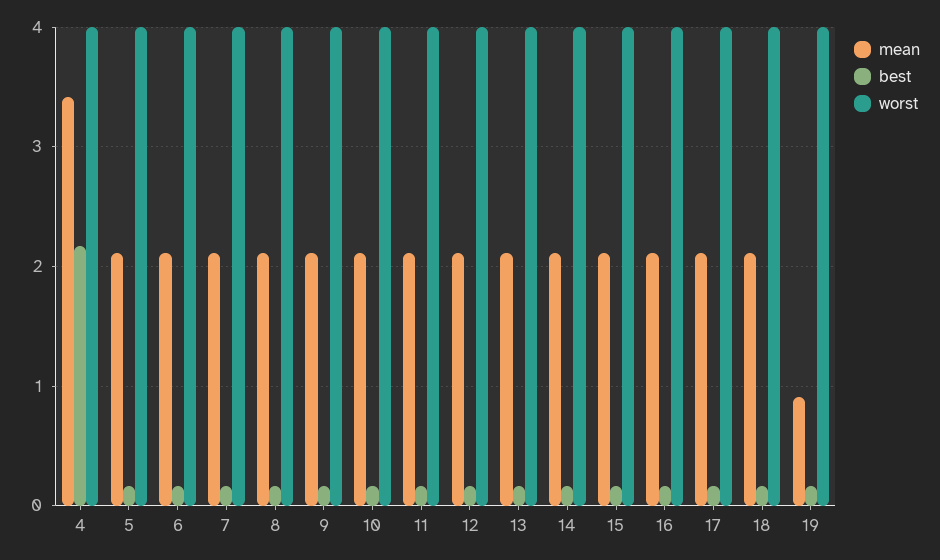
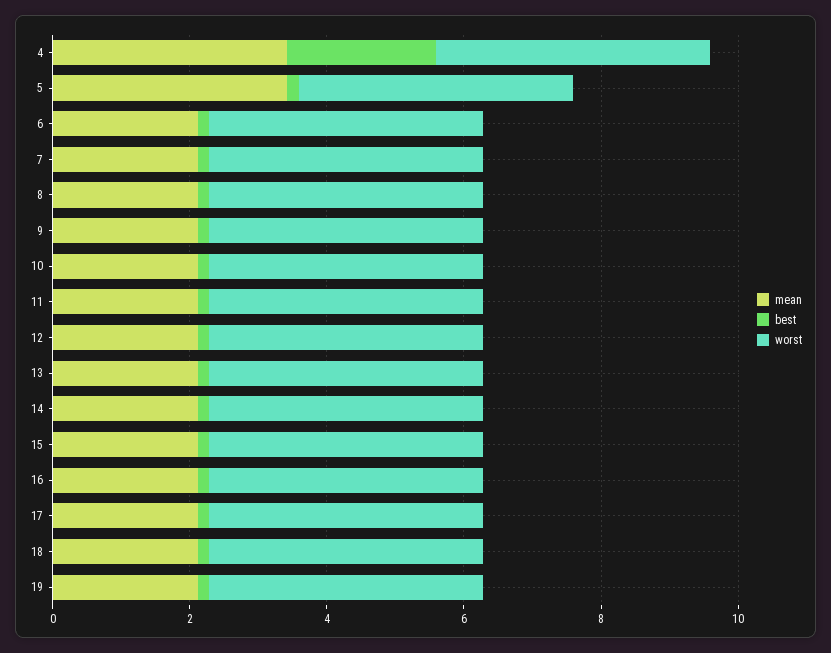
  {
    "mean": {
      "4": 3.4,
-     "5": 2.1,
+     "5": 3.5,
      "6": 2.1,
      "7": 2.1,
      "8": 2.1,
      "9": 2.1,
      "10": 2.1,
      "11": 2.1,
      "12": 2.1,
      "13": 2.1,
      "14": 2.1,
      "15": 2.1,
      "16": 2.1,
      "17": 2.1,
      "18": 2.1,
-     "19": 0.9
+     "19": 2
    },
    "best": {
      "4": 2.2,
      "5": 0.2,
      "6": 0.2,
      "7": 0.2,
      "8": 0.2,
      "9": 0.2,
      "10": 0.2,
      "11": 0.2,
      "12": 0.2,
      "13": 0.2,
      "14": 0.2,
      "15": 0.2,
      "16": 0.2,
      "17": 0.2,
      "18": 0.2,
      "19": 0.2
    },
    "worst": {
      "4": 4,
      "5": 4,
      "6": 4,
      "7": 4,
      "8": 4,
      "9": 4,
      "10": 4,
      "11": 4,
      "12": 4,
      "13": 4,
      "14": 4,
      "15": 4,
      "16": 4,
      "17": 4,
      "18": 4,
      "19": 4
    }
  }

